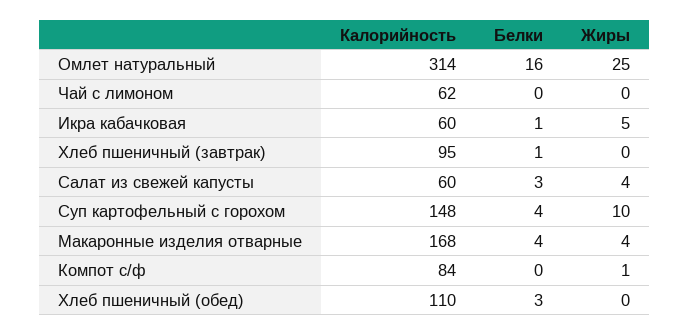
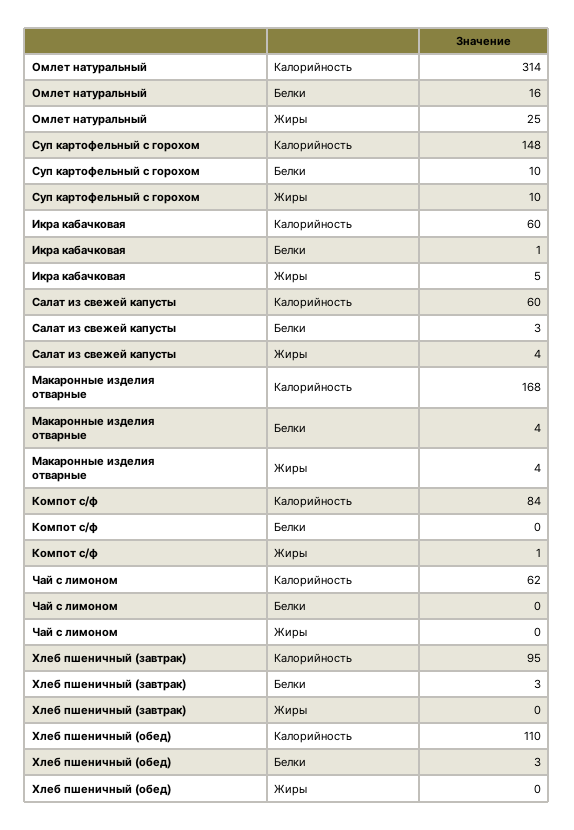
  {
    "Калорийность": {
      "Омлет натуральный": 314,
      "Чай с лимоном": 62,
      "Икра кабачковая": 60,
      "Хлеб пшеничный (завтрак)": 95,
      "Салат из свежей капусты": 60,
      "Суп картофельный с горохом": 148,
      "Макаронные изделия отварные": 168,
      "Компот с/ф": 84,
      "Хлеб пшеничный (обед)": 110
    },
    "Белки": {
      "Омлет натуральный": 16,
      "Чай с лимоном": 0,
      "Икра кабачковая": 1,
-     "Хлеб пшеничный (завтрак)": 1,
+     "Хлеб пшеничный (завтрак)": 3,
      "Салат из свежей капусты": 3,
-     "Суп картофельный с горохом": 4,
+     "Суп картофельный с горохом": 10,
      "Макаронные изделия отварные": 4,
      "Компот с/ф": 0,
      "Хлеб пшеничный (обед)": 3
    },
    "Жиры": {
      "Омлет натуральный": 25,
      "Чай с лимоном": 0,
      "Икра кабачковая": 5,
      "Хлеб пшеничный (завтрак)": 0,
      "Салат из свежей капусты": 4,
      "Суп картофельный с горохом": 10,
      "Макаронные изделия отварные": 4,
      "Компот с/ф": 1,
      "Хлеб пшеничный (обед)": 0
    }
  }

